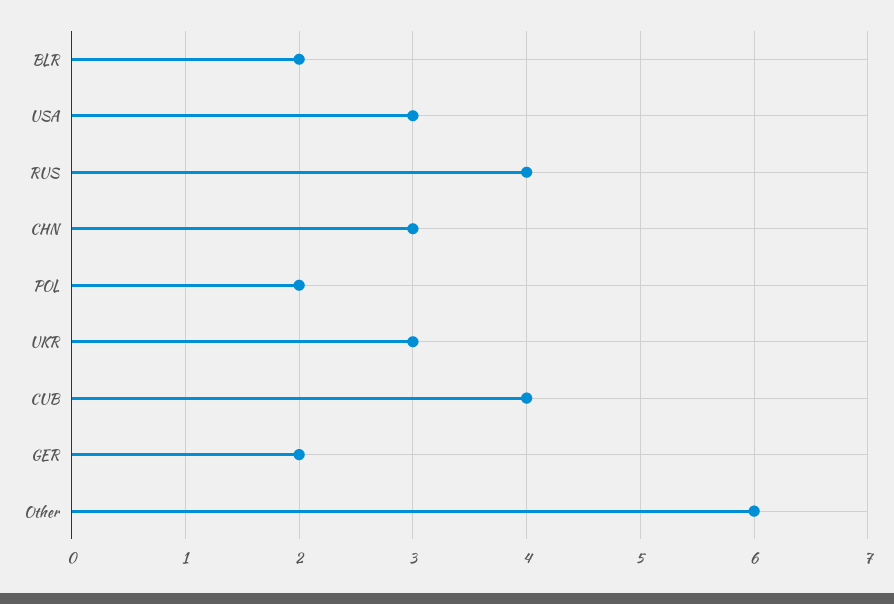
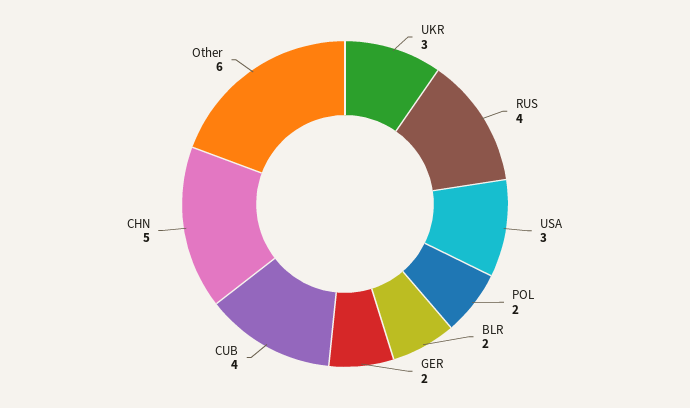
  {
    "BLR": 2,
    "USA": 3,
    "RUS": 4,
-   "CHN": 3,
+   "CHN": 5,
    "POL": 2,
    "UKR": 3,
    "CUB": 4,
    "GER": 2,
    "Other": 6
  }

